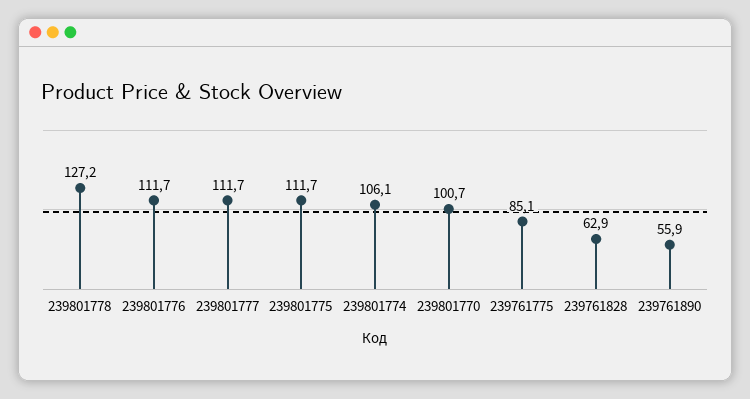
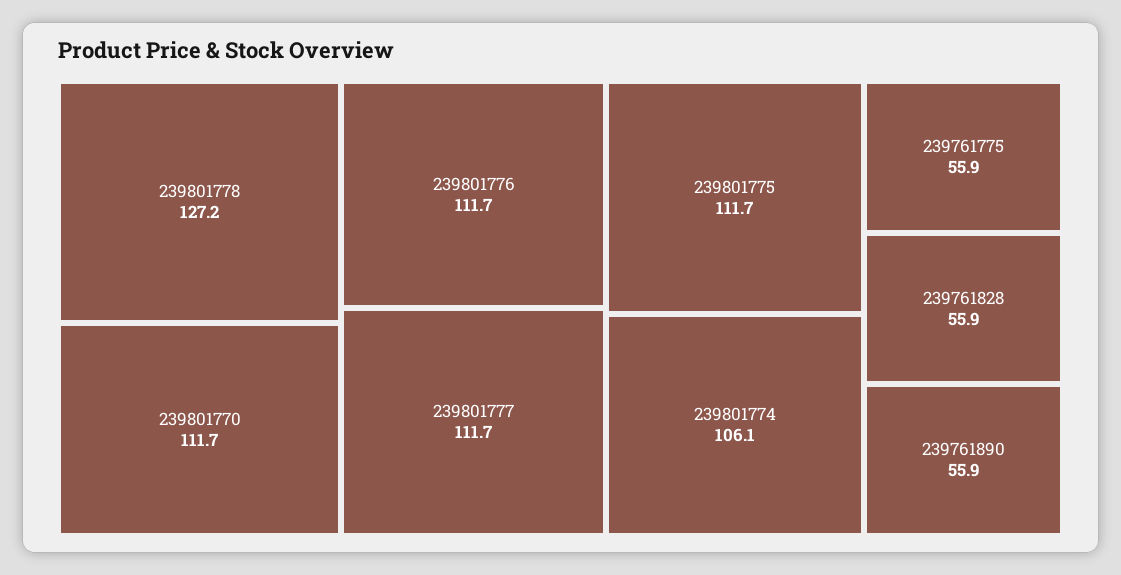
  {
    "239801778": 127.2,
    "239801776": 111.7,
    "239801777": 111.7,
    "239801775": 111.7,
    "239801774": 106.1,
-   "239801770": 100.7,
+   "239801770": 111.7,
-   "239761775": 85.1,
+   "239761775": 55.9,
-   "239761828": 62.9,
+   "239761828": 55.9,
    "239761890": 55.9
  }

